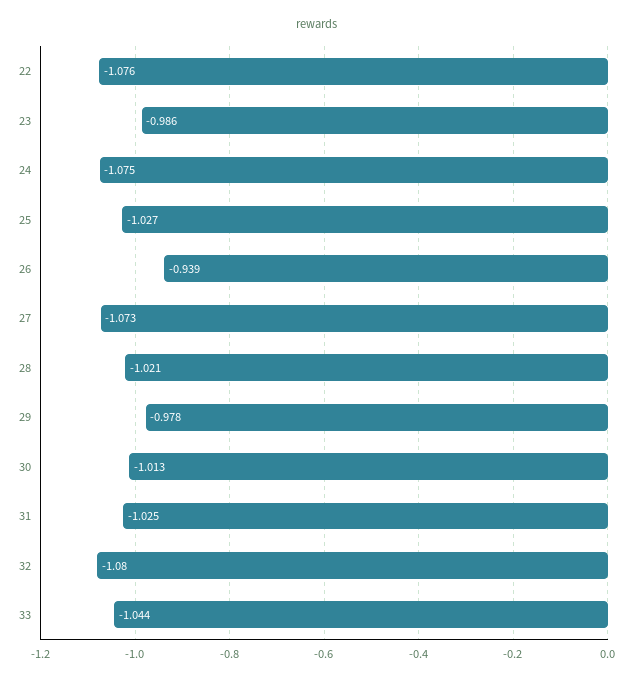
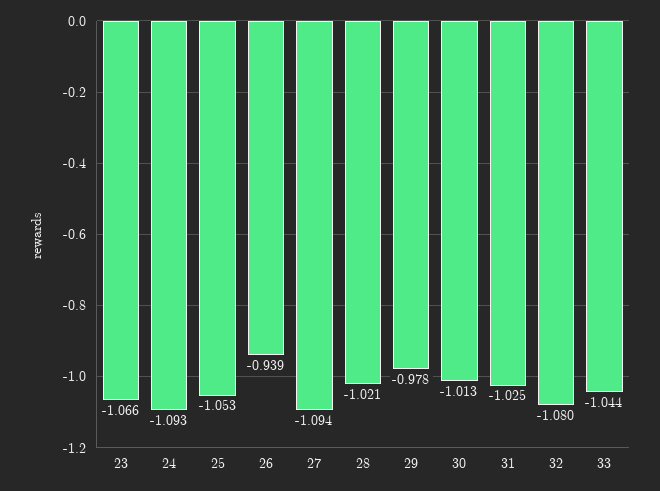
  {
-   "22": -1.076,
-   "23": -0.986,
+   "23": -1.066,
-   "24": -1.075,
+   "24": -1.093,
-   "25": -1.027,
+   "25": -1.053,
    "26": -0.939,
-   "27": -1.073,
+   "27": -1.094,
    "28": -1.021,
    "29": -0.978,
    "30": -1.013,
    "31": -1.025,
    "32": -1.08,
    "33": -1.044
  }

